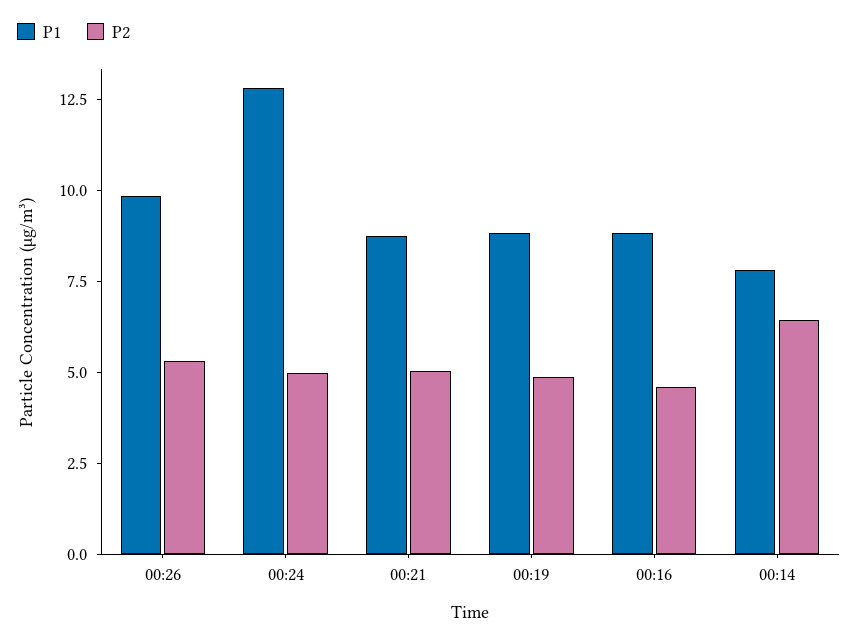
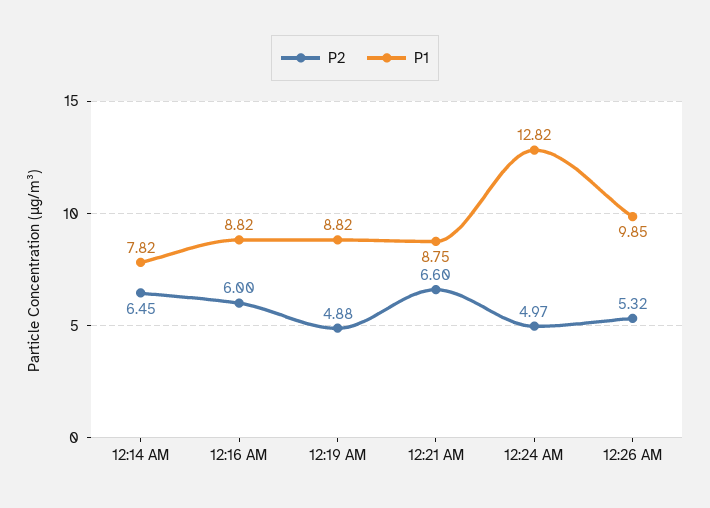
  {
    "P1": {
      "00:26": 9.85,
      "00:24": 12.82,
      "00:21": 8.75,
      "00:19": 8.82,
      "00:16": 8.82,
      "00:14": 7.82
    },
    "P2": {
      "00:26": 5.32,
      "00:24": 4.97,
-     "00:21": 5,
+     "00:21": 6.6,
      "00:19": 4.88,
-     "00:16": 4.5,
+     "00:16": 6,
      "00:14": 6.45
    }
  }

